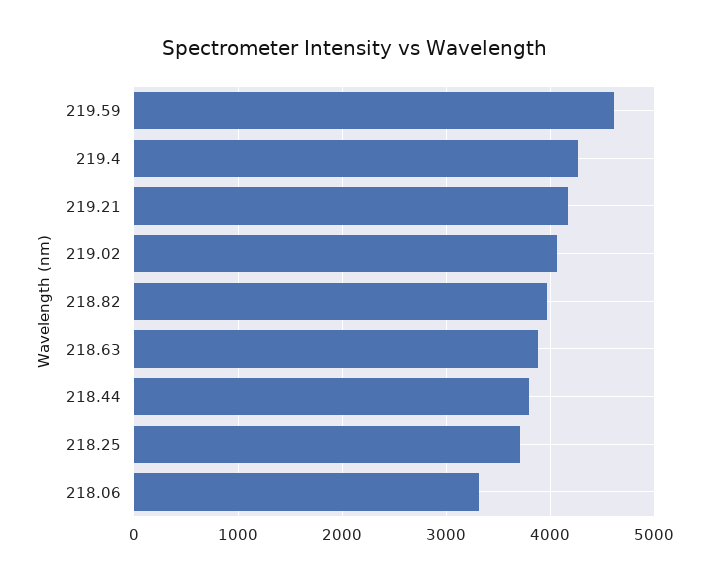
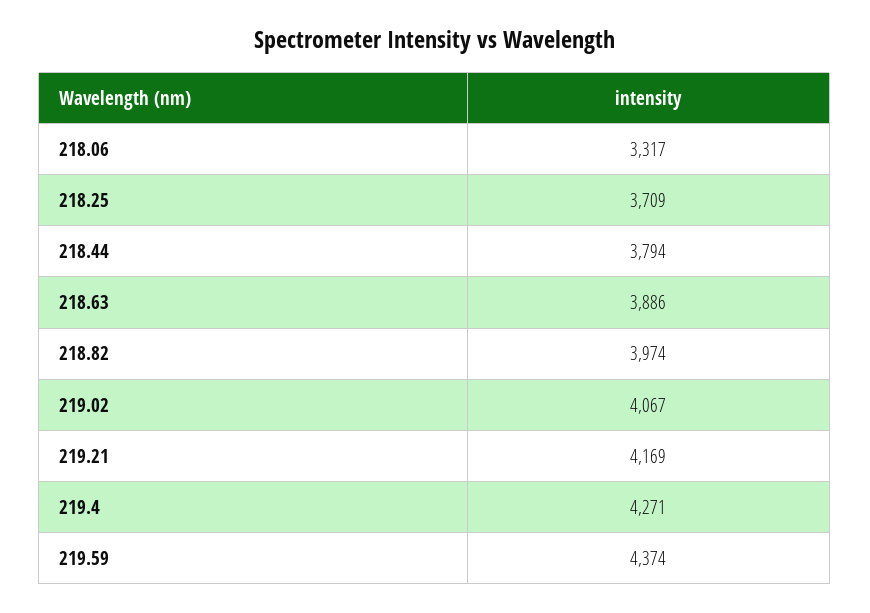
  {
-   "219.59": 4600,
+   "219.59": 4374,
    "219.4": 4271,
    "219.21": 4169,
    "219.02": 4067,
    "218.82": 3974,
    "218.63": 3886,
    "218.44": 3794,
    "218.25": 3709,
    "218.06": 3317
  }

